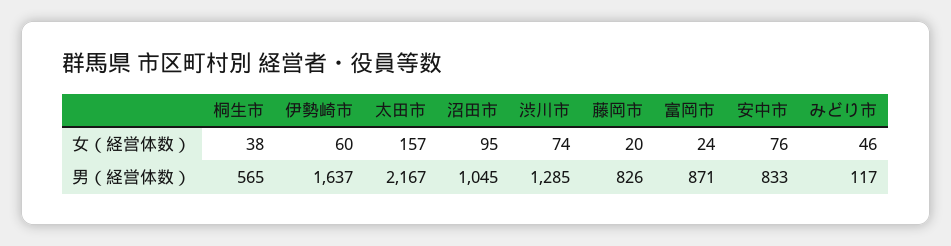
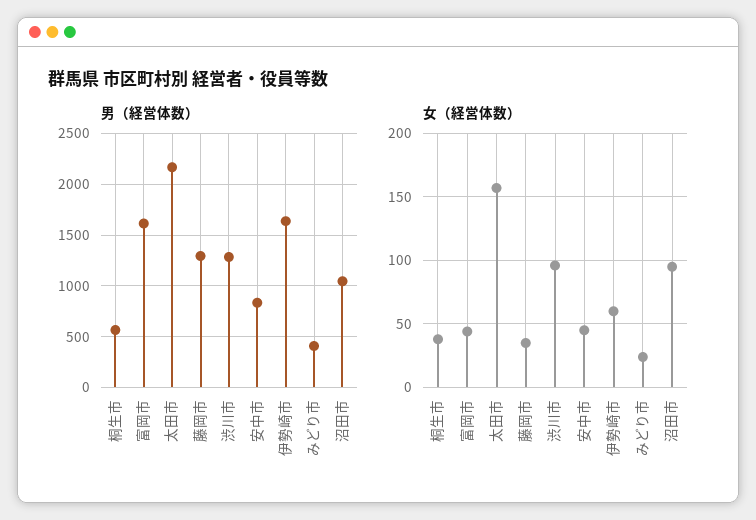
  {
    "女（経営体数）": {
      "桐生市": 38,
      "伊勢崎市": 60,
      "太田市": 157,
      "沼田市": 95,
-     "渋川市": 74,
+     "渋川市": 95,
-     "藤岡市": 20,
+     "藤岡市": 35,
-     "富岡市": 24,
+     "富岡市": 45,
-     "安中市": 76,
+     "安中市": 45,
-     "みどり市": 46
+     "みどり市": 25
    },
    "男（経営体数）": {
      "桐生市": 565,
      "伊勢崎市": 1637,
      "太田市": 2167,
      "沼田市": 1045,
      "渋川市": 1285,
-     "藤岡市": 826,
+     "藤岡市": 1300,
-     "富岡市": 871,
+     "富岡市": 1600,
      "安中市": 833,
-     "みどり市": 117
+     "みどり市": 400
    }
  }

